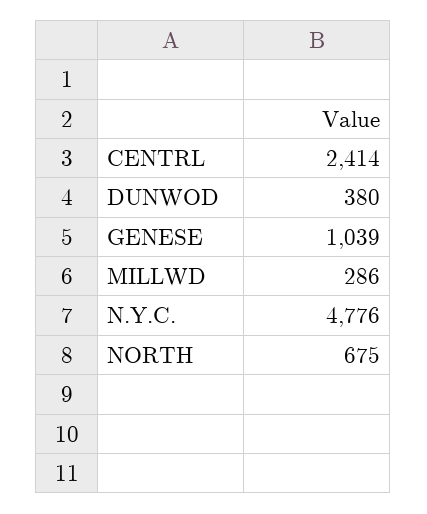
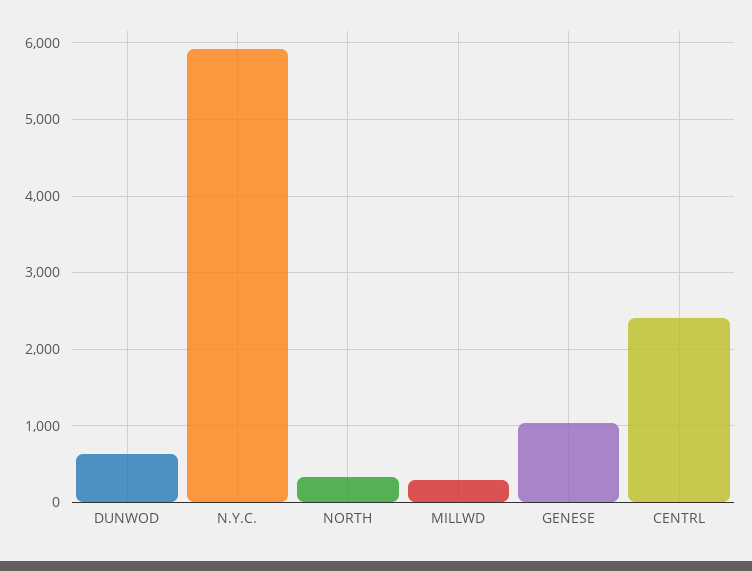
  {
    "CENTRL": 2414,
-   "DUNWOD": 380,
+   "DUNWOD": 600,
    "GENESE": 1039,
    "MILLWD": 286,
-   "N.Y.C.": 4776,
+   "N.Y.C.": 5900,
-   "NORTH": 675
+   "NORTH": 300
  }

